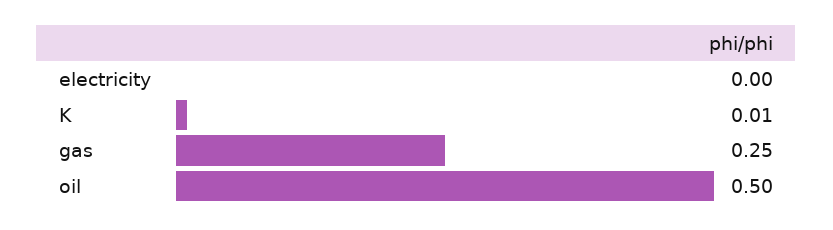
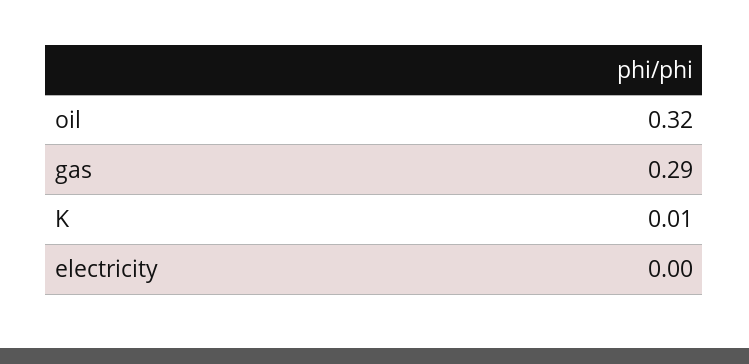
  {
    "electricity": 0,
    "K": 0.01,
-   "gas": 0.25,
+   "gas": 0.29,
-   "oil": 0.5
+   "oil": 0.32
  }

